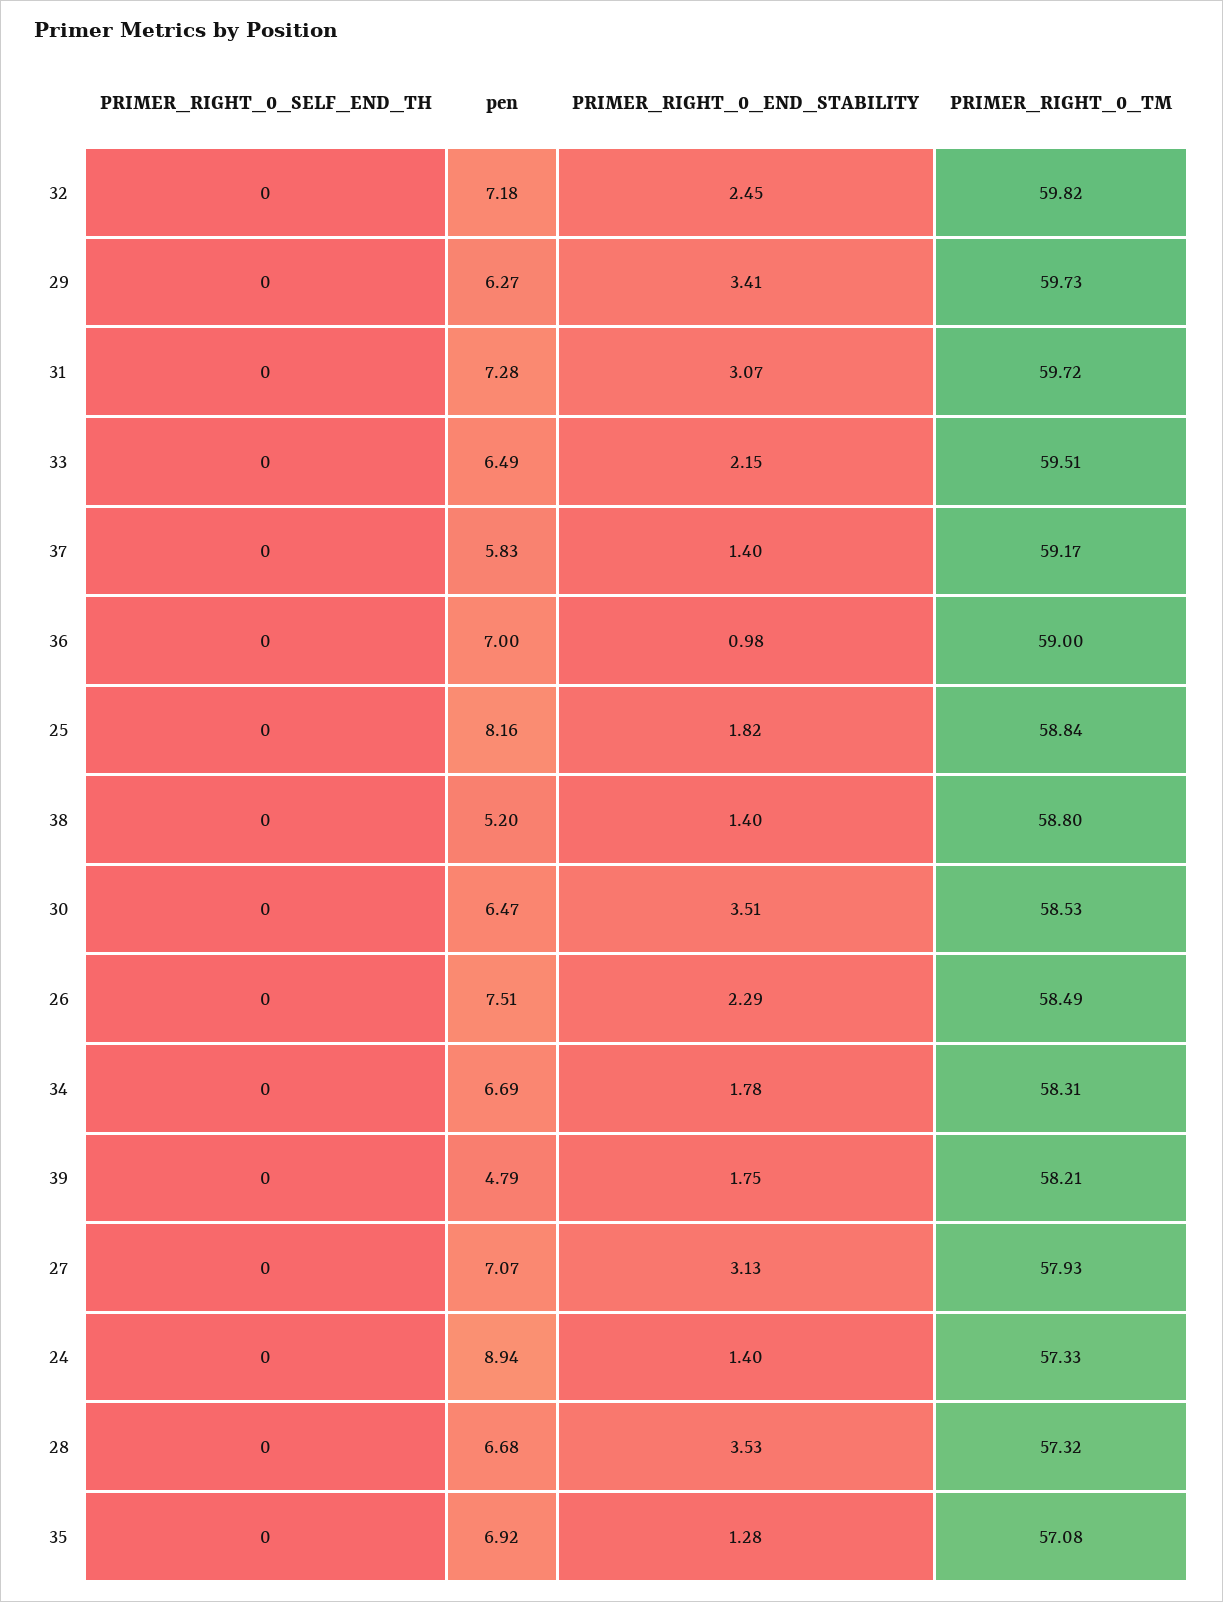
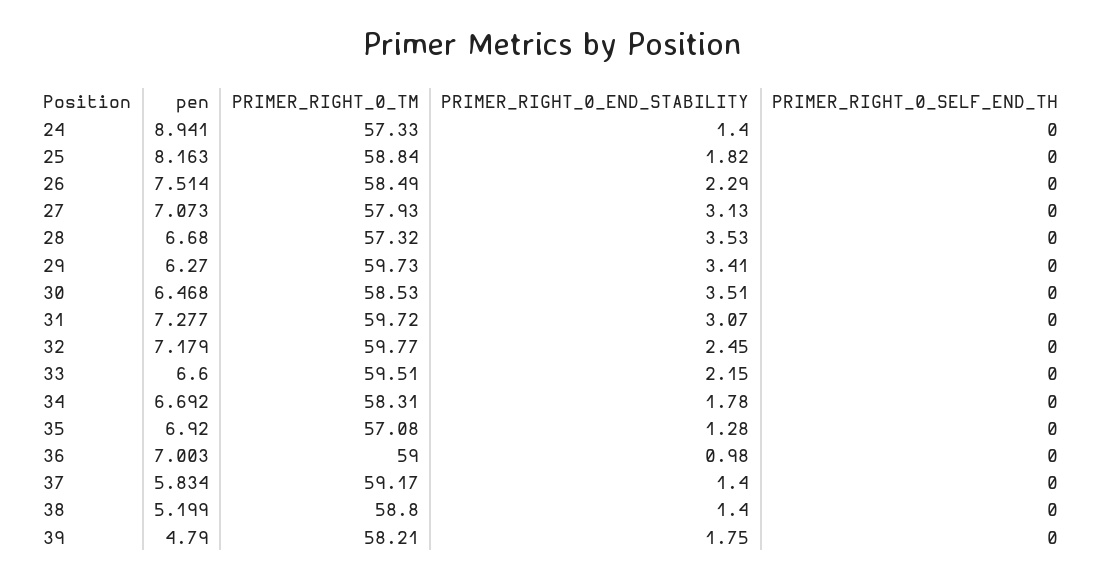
  {
    "PRIMER_RIGHT_0_SELF_END_TH": {
      "32": 0,
      "29": 0,
      "31": 0,
      "33": 0,
      "37": 0,
      "36": 0,
      "25": 0,
      "38": 0,
      "30": 0,
      "26": 0,
      "34": 0,
      "39": 0,
      "27": 0,
      "24": 0,
      "28": 0,
      "35": 0
    },
    "pen": {
      "32": 7.179,
      "29": 6.27,
      "31": 7.277,
-     "33": 6.49,
+     "33": 6.6,
      "37": 5.834,
      "36": 7.003,
      "25": 8.163,
      "38": 5.199,
      "30": 6.468,
      "26": 7.514,
      "34": 6.692,
      "39": 4.79,
      "27": 7.073,
      "24": 8.941,
      "28": 6.68,
      "35": 6.92
    },
    "PRIMER_RIGHT_0_END_STABILITY": {
      "32": 2.45,
      "29": 3.41,
      "31": 3.07,
      "33": 2.15,
      "37": 1.4,
      "36": 0.98,
      "25": 1.82,
      "38": 1.4,
      "30": 3.51,
      "26": 2.29,
      "34": 1.78,
      "39": 1.75,
      "27": 3.13,
      "24": 1.4,
      "28": 3.53,
      "35": 1.28
    },
    "PRIMER_RIGHT_0_TM": {
-     "32": 59.82,
+     "32": 59.77,
      "29": 59.73,
      "31": 59.72,
      "33": 59.51,
      "37": 59.17,
      "36": 59,
      "25": 58.84,
      "38": 58.8,
      "30": 58.53,
      "26": 58.49,
      "34": 58.31,
      "39": 58.21,
      "27": 57.93,
      "24": 57.33,
      "28": 57.32,
      "35": 57.08
    }
  }

